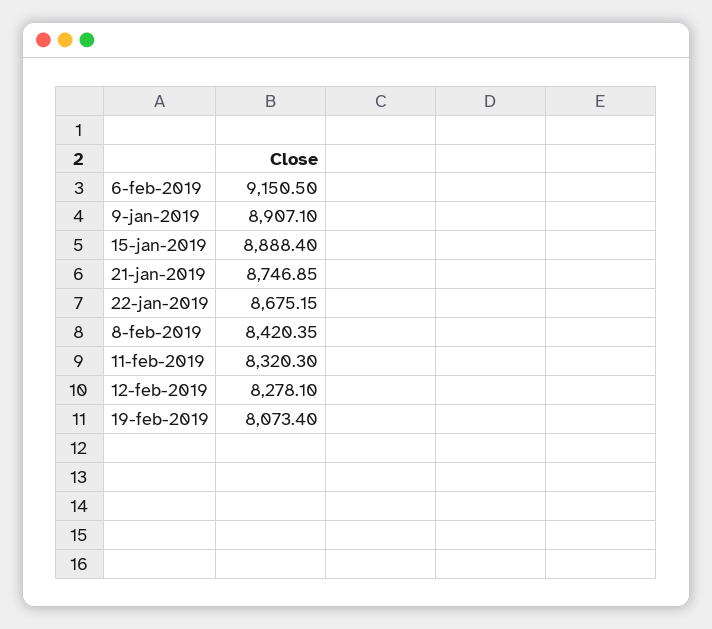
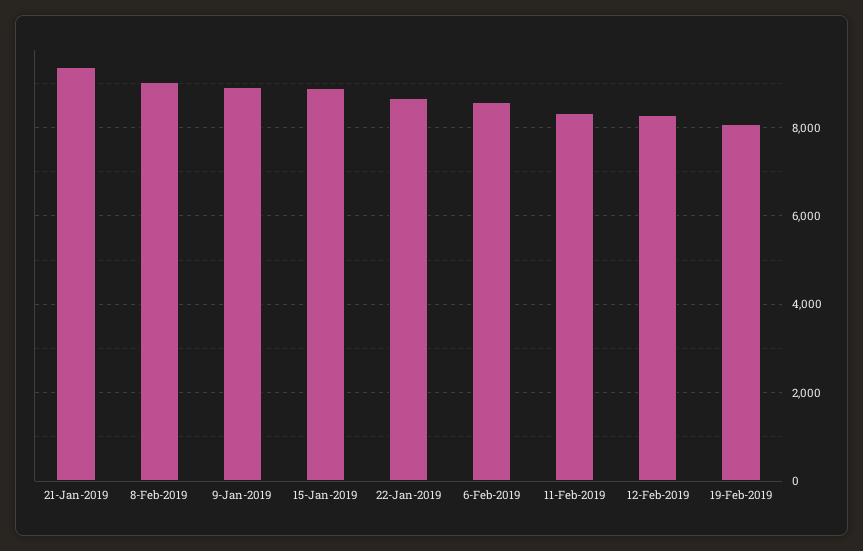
  {
-   "6-feb-2019": 9150.5,
+   "6-feb-2019": 8600,
    "9-jan-2019": 8907.1,
    "15-jan-2019": 8888.4,
-   "21-jan-2019": 8746.85,
+   "21-jan-2019": 9400,
    "22-jan-2019": 8675.15,
-   "8-feb-2019": 8420.35,
+   "8-feb-2019": 9000,
    "11-feb-2019": 8320.3,
    "12-feb-2019": 8278.1,
    "19-feb-2019": 8073.4
  }

